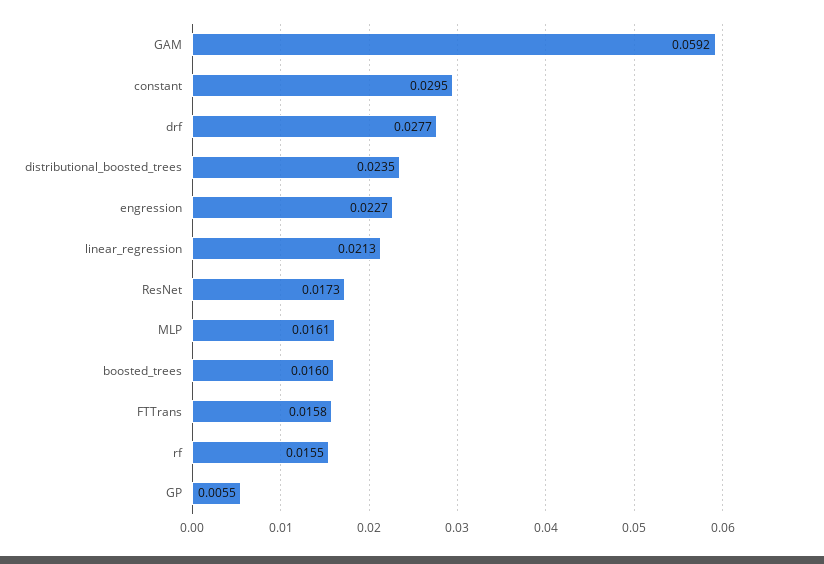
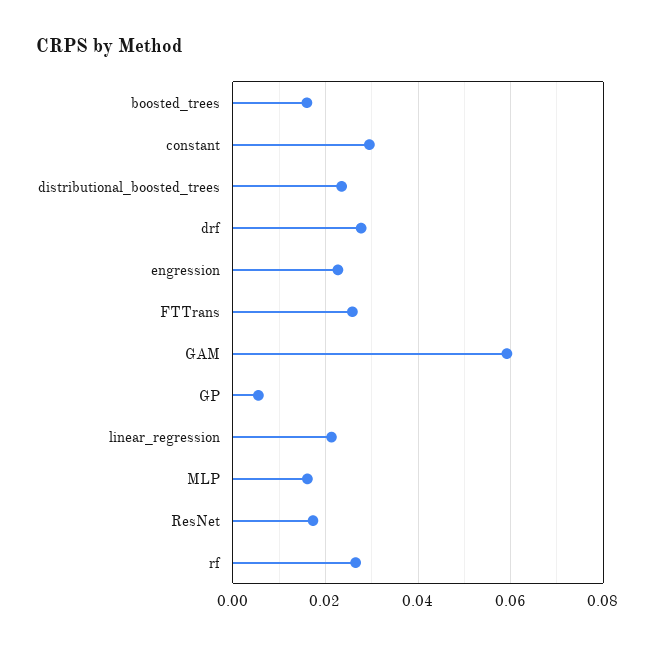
  {
    "GAM": 0.0592,
    "constant": 0.0295,
    "drf": 0.0277,
    "distributional_boosted_trees": 0.0235,
    "engression": 0.0227,
    "linear_regression": 0.0213,
    "ResNet": 0.0173,
    "MLP": 0.0161,
    "boosted_trees": 0.016,
-   "FTTrans": 0.0158,
+   "FTTrans": 0.026,
-   "rf": 0.0155,
+   "rf": 0.026,
    "GP": 0.0055
  }

